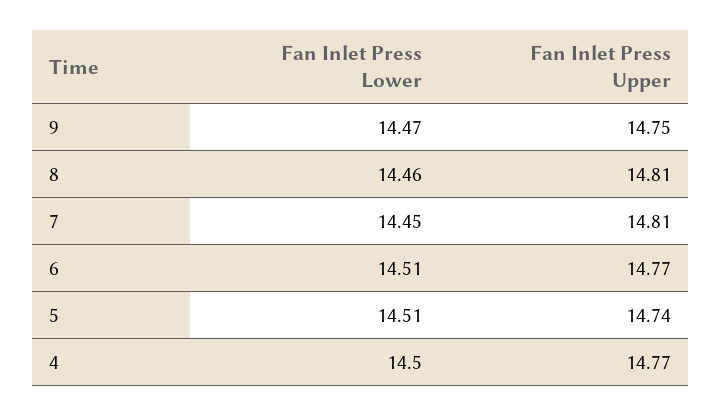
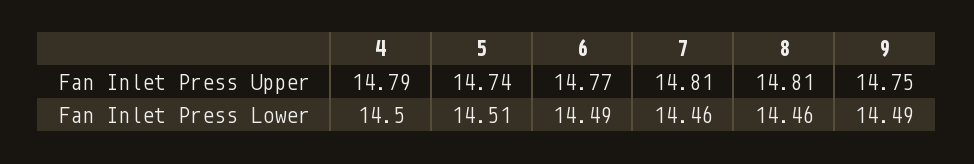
  {
    "Fan Inlet Press Lower": {
-     "9": 14.47,
+     "9": 14.49,
      "8": 14.46,
-     "7": 14.45,
+     "7": 14.46,
-     "6": 14.51,
+     "6": 14.49,
      "5": 14.51,
      "4": 14.5
    },
    "Fan Inlet Press Upper": {
      "9": 14.75,
      "8": 14.81,
      "7": 14.81,
      "6": 14.77,
      "5": 14.74,
-     "4": 14.77
+     "4": 14.79
    }
  }

